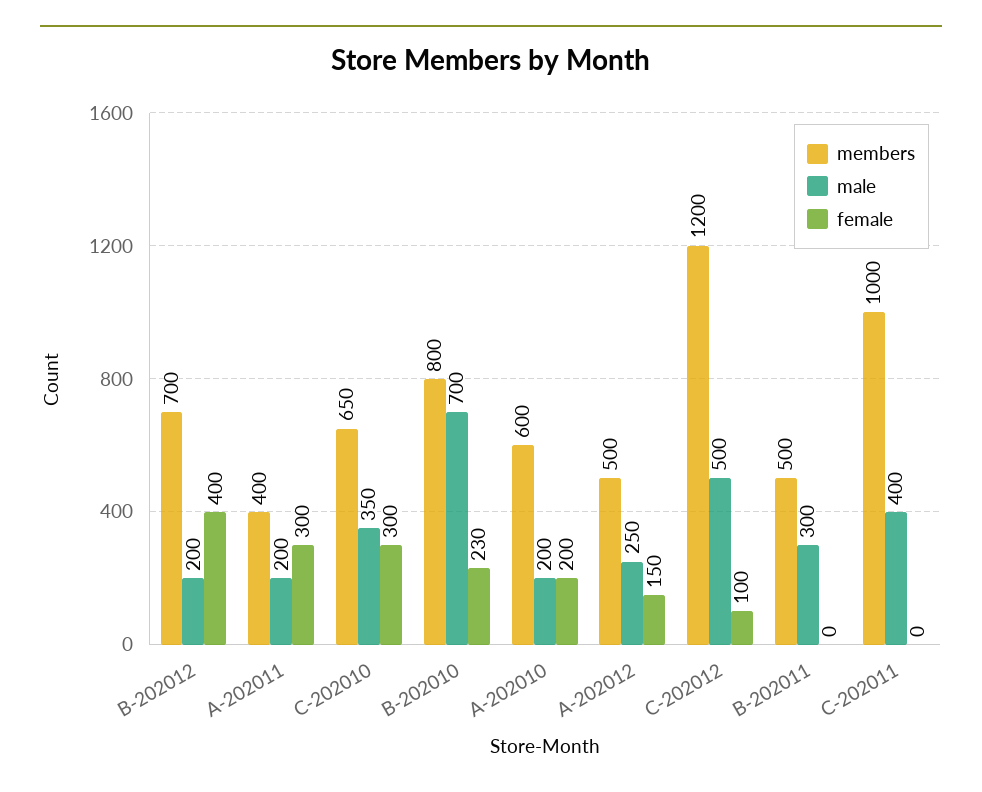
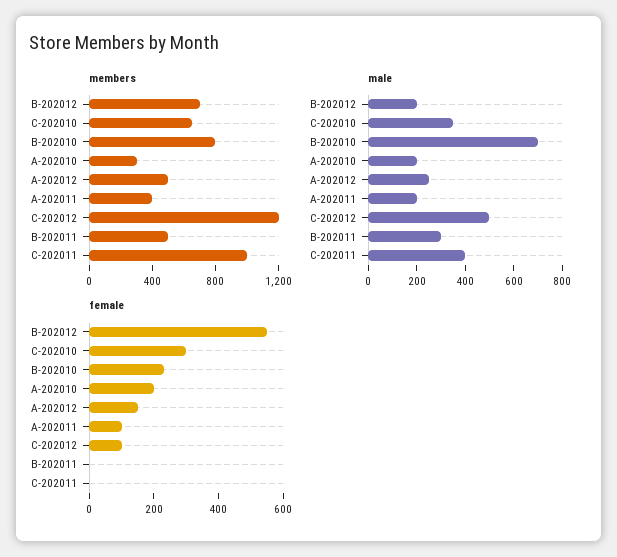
  {
    "members": {
      "B-202012": 700,
      "A-202011": 400,
      "C-202010": 650,
      "B-202010": 800,
-     "A-202010": 600,
+     "A-202010": 300,
      "A-202012": 500,
      "C-202012": 1200,
      "B-202011": 500,
      "C-202011": 1000
    },
    "male": {
      "B-202012": 200,
      "A-202011": 200,
      "C-202010": 350,
      "B-202010": 700,
      "A-202010": 200,
      "A-202012": 250,
      "C-202012": 500,
      "B-202011": 300,
      "C-202011": 400
    },
    "female": {
-     "B-202012": 400,
+     "B-202012": 550,
-     "A-202011": 300,
+     "A-202011": 100,
      "C-202010": 300,
      "B-202010": 230,
      "A-202010": 200,
      "A-202012": 150,
      "C-202012": 100,
      "B-202011": 0,
      "C-202011": 0
    }
  }

